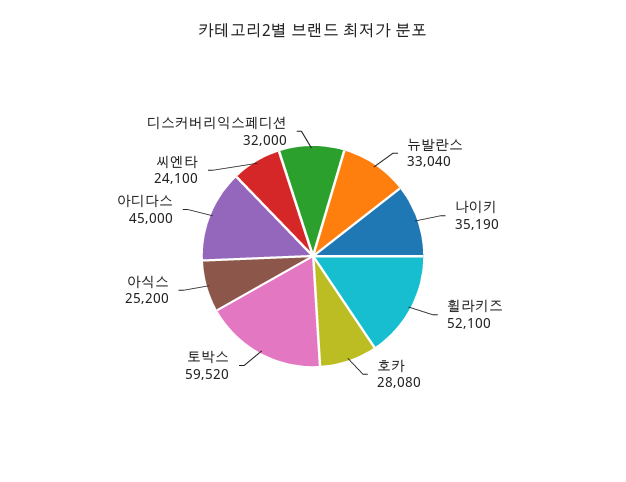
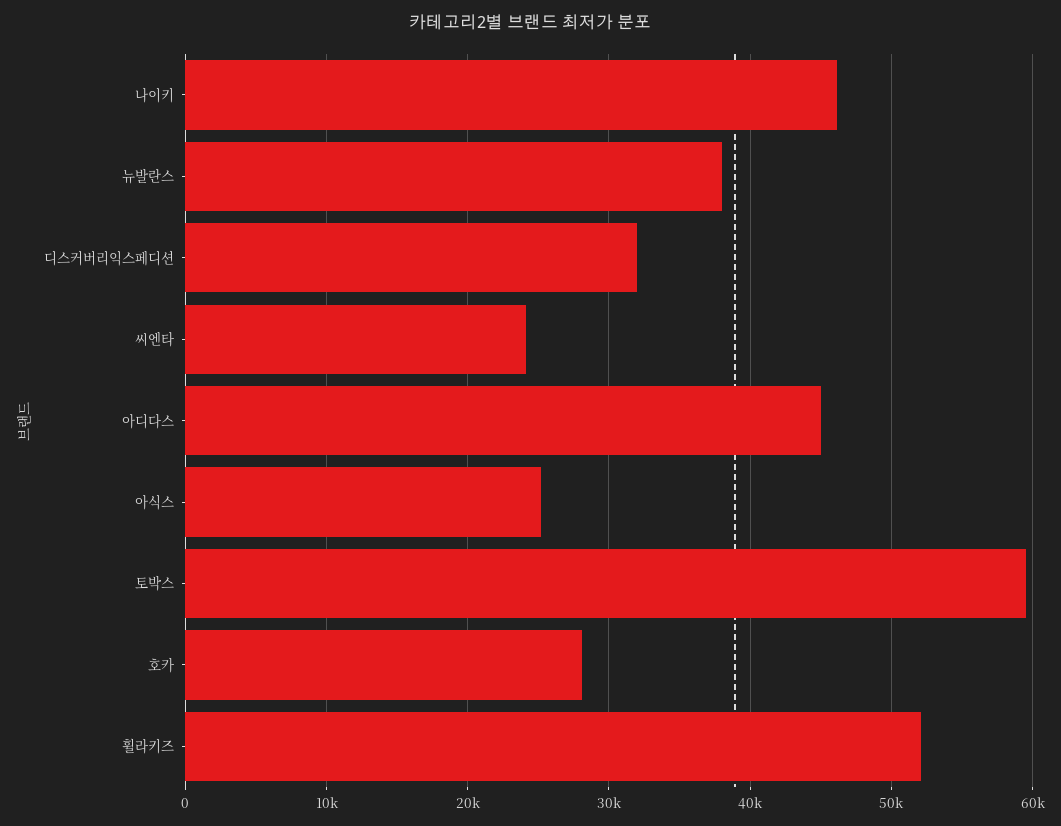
  {
-   "뉴발란스": 33040,
+   "뉴발란스": 38000,
-   "나이키": 35190,
+   "나이키": 46000,
    "휠라키즈": 52100,
    "호카": 28080,
    "토박스": 59520,
    "아식스": 25200,
    "아디다스": 45000,
    "씨엔타": 24100,
    "디스커버리익스페디션": 32000
  }

